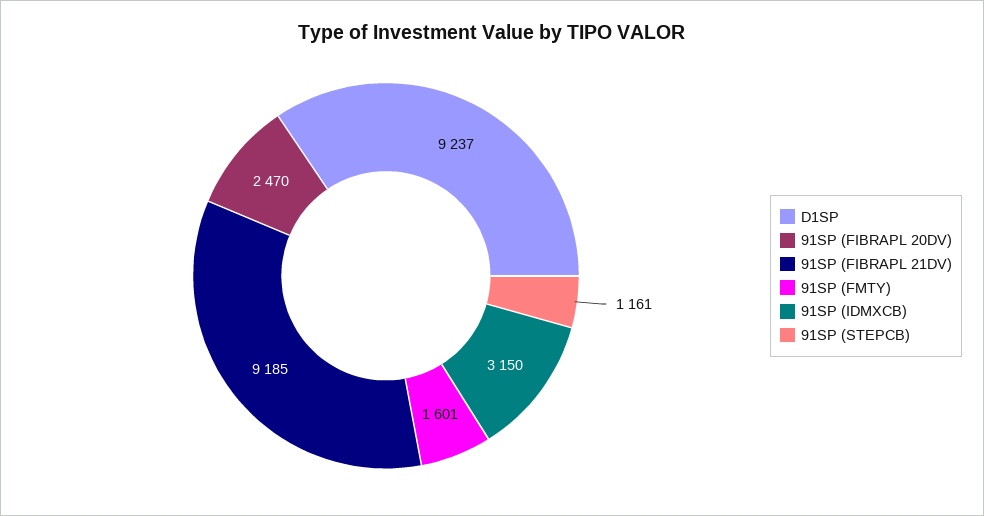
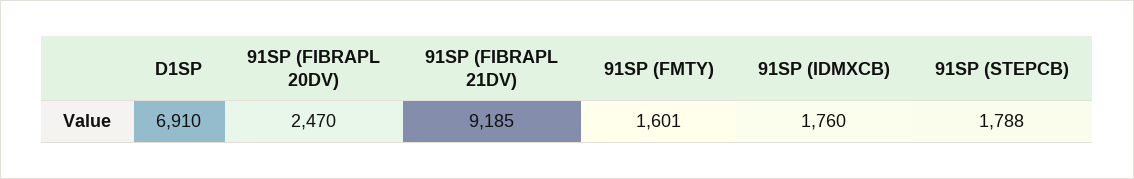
  {
-   "D1SP": 9237,
+   "D1SP": 6910,
    "91SP (FIBRAPL 20DV)": 2470,
    "91SP (FIBRAPL 21DV)": 9185,
    "91SP (FMTY)": 1601,
-   "91SP (IDMXCB)": 3150,
+   "91SP (IDMXCB)": 1760,
-   "91SP (STEPCB)": 1161
+   "91SP (STEPCB)": 1788
  }

